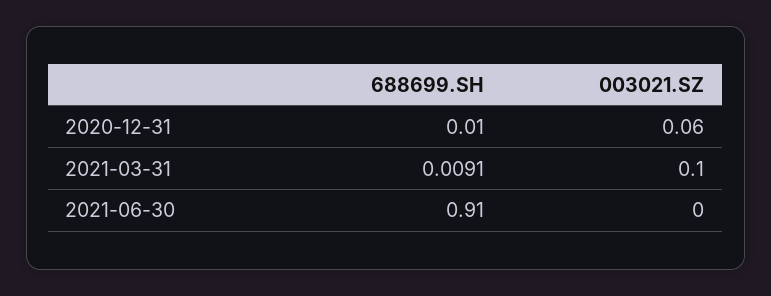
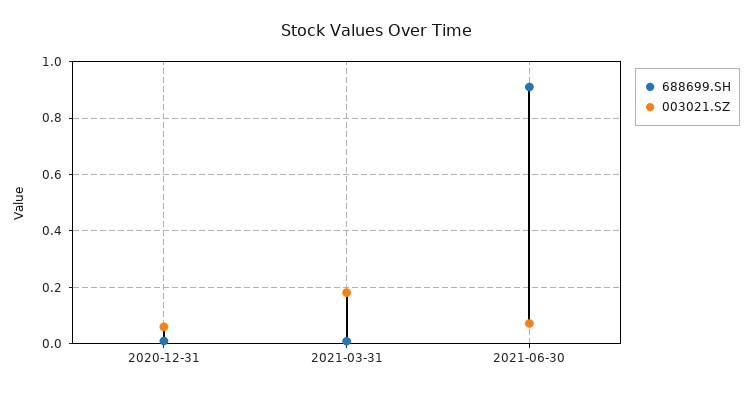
  {
    "688699.SH": {
      "2020-12-31": 0.01,
      "2021-03-31": 0.0091,
      "2021-06-30": 0.91
    },
    "003021.SZ": {
      "2020-12-31": 0.06,
-     "2021-03-31": 0.1,
+     "2021-03-31": 0.175,
-     "2021-06-30": 0
+     "2021-06-30": 0.075
    }
  }

